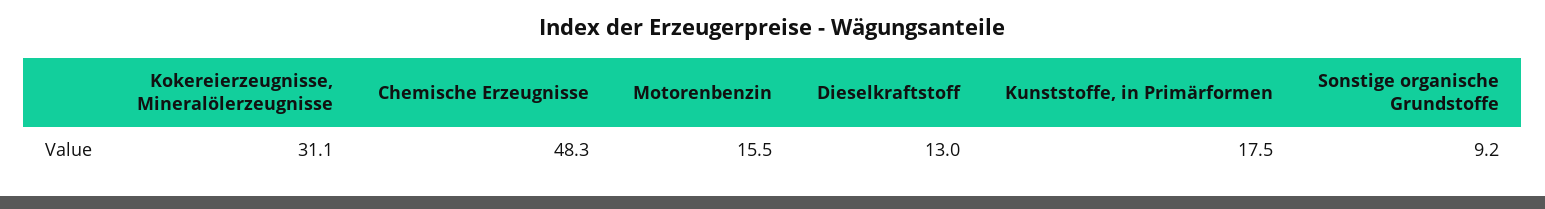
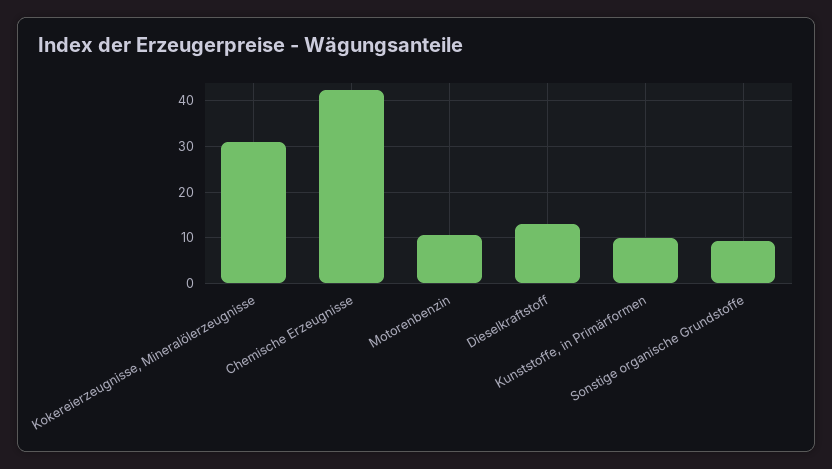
  {
    "Kokereierzeugnisse, Mineralölerzeugnisse": 31.1,
-   "Chemische Erzeugnisse": 48.3,
+   "Chemische Erzeugnisse": 42,
-   "Motorenbenzin": 15.5,
+   "Motorenbenzin": 10,
    "Dieselkraftstoff": 13,
-   "Kunststoffe, in Primärformen": 17.5,
+   "Kunststoffe, in Primärformen": 10,
    "Sonstige organische Grundstoffe": 9.2
  }

